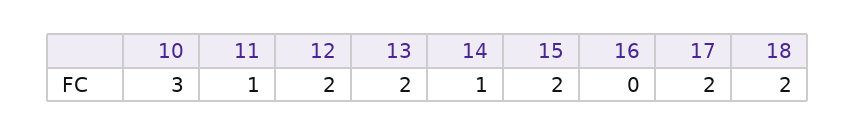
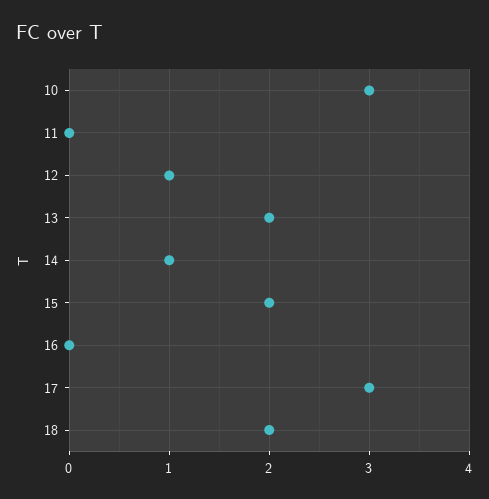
  {
    "10": 3,
-   "11": 1,
+   "11": 0,
-   "12": 2,
+   "12": 1,
    "13": 2,
    "14": 1,
    "15": 2,
    "16": 0,
-   "17": 2,
+   "17": 3,
    "18": 2
  }

